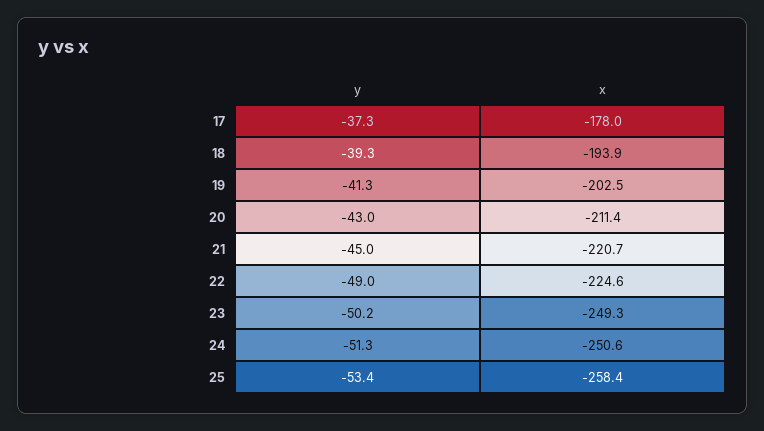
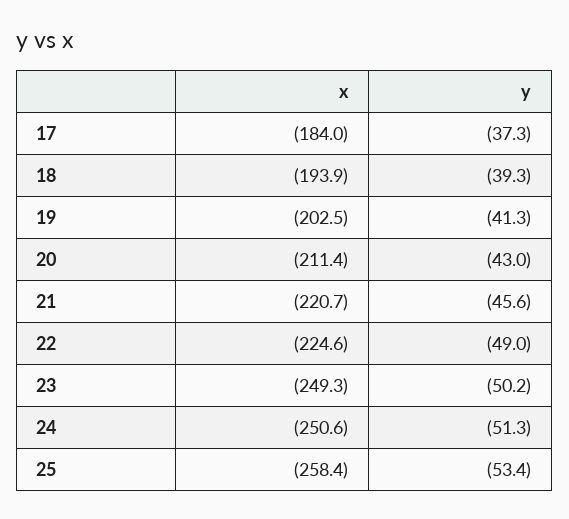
  {
    "y": {
      "17": -37.3,
      "18": -39.3,
      "19": -41.3,
      "20": -43,
-     "21": -45,
+     "21": -45.6,
      "22": -49,
      "23": -50.2,
      "24": -51.3,
      "25": -53.4
    },
    "x": {
-     "17": -178,
+     "17": -184,
      "18": -193.9,
      "19": -202.5,
      "20": -211.4,
      "21": -220.7,
      "22": -224.6,
      "23": -249.3,
      "24": -250.6,
      "25": -258.4
    }
  }

